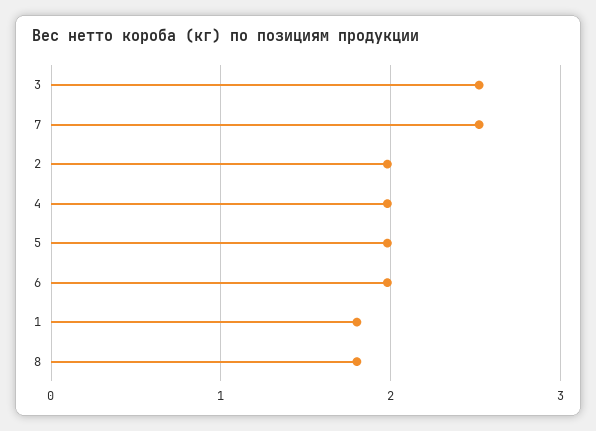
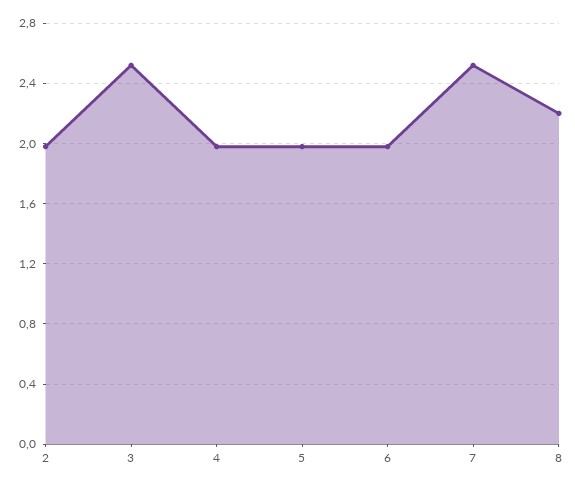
  {
    "3": 2.5,
    "7": 2.5,
    "2": 2,
    "4": 2,
    "5": 2,
    "6": 2,
-   "1": 1.8,
-   "8": 1.8
+   "8": 2.2
  }

